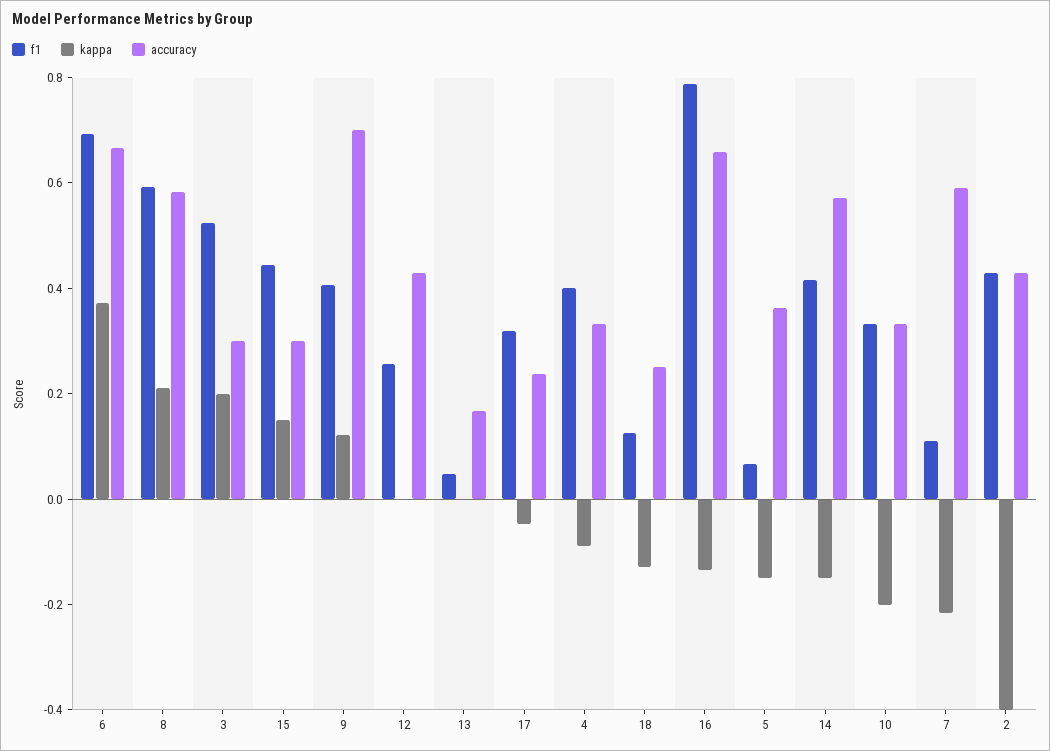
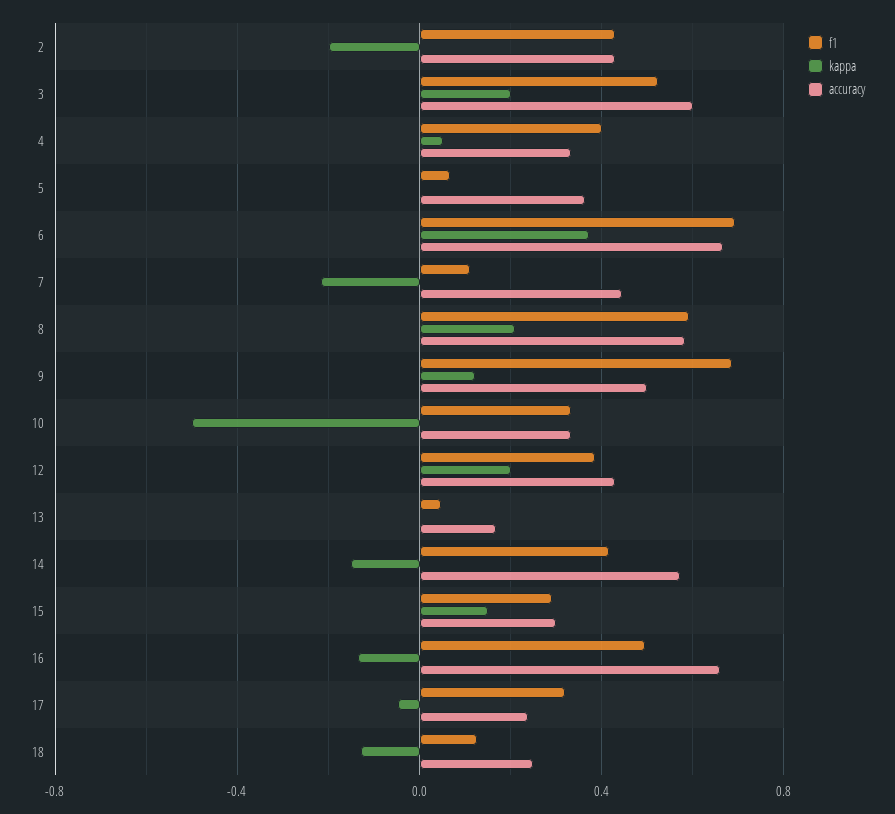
  {
    "f1": {
      "6": 0.7,
      "8": 0.6,
      "3": 0.5,
-     "15": 0.45,
+     "15": 0.3,
-     "9": 0.4,
+     "9": 0.7,
-     "12": 0.25,
+     "12": 0.4,
      "13": 0.05,
      "17": 0.3,
      "4": 0.4,
      "18": 0.15,
-     "16": 0.8,
+     "16": 0.5,
      "5": 0.05,
      "14": 0.4,
      "10": 0.35,
      "7": 0.1,
      "2": 0.45
    },
    "kappa": {
      "6": 0.35,
      "8": 0.2,
      "3": 0.2,
      "15": 0.15,
      "9": 0.1,
-     "12": 0,
+     "12": 0.2,
      "13": 0,
      "17": -0.05,
-     "4": -0.1,
+     "4": 0.05,
      "18": -0.15,
      "16": -0.15,
-     "5": -0.15,
+     "5": 0,
      "14": -0.15,
-     "10": -0.2,
+     "10": -0.5,
      "7": -0.2,
-     "2": -0.4
+     "2": -0.2
    },
    "accuracy": {
      "6": 0.65,
      "8": 0.6,
-     "3": 0.3,
+     "3": 0.6,
      "15": 0.3,
-     "9": 0.7,
+     "9": 0.5,
      "12": 0.45,
      "13": 0.15,
      "17": 0.25,
      "4": 0.35,
      "18": 0.25,
      "16": 0.65,
      "5": 0.35,
      "14": 0.55,
      "10": 0.35,
-     "7": 0.6,
+     "7": 0.45,
      "2": 0.45
    }
  }

